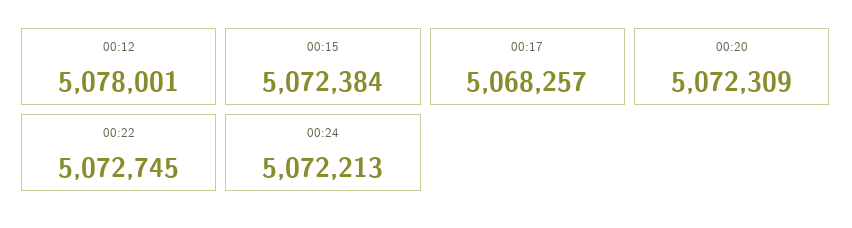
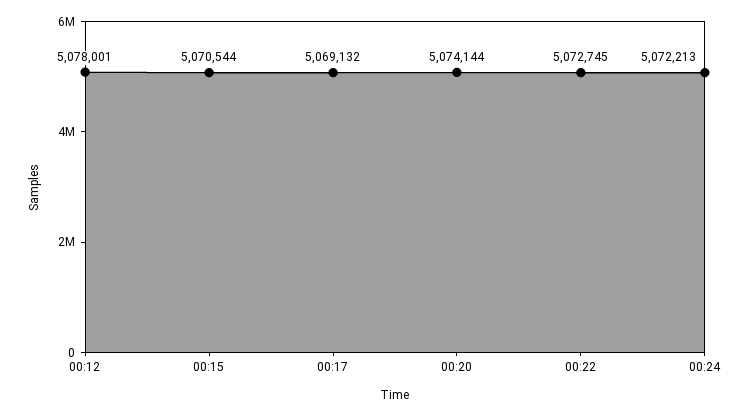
  {
    "00:12": 5078001,
-   "00:15": 5072384,
+   "00:15": 5070544,
-   "00:17": 5068257,
+   "00:17": 5069132,
-   "00:20": 5072309,
+   "00:20": 5074144,
    "00:22": 5072745,
    "00:24": 5072213
  }

